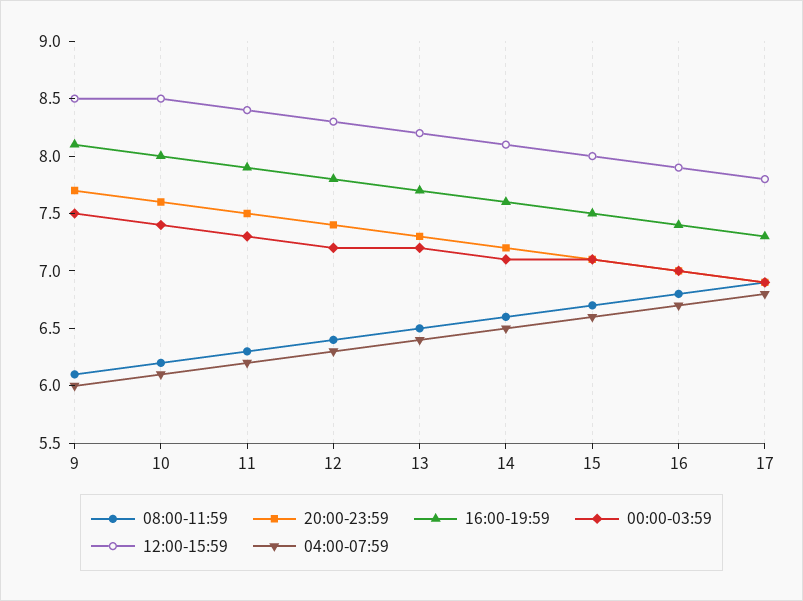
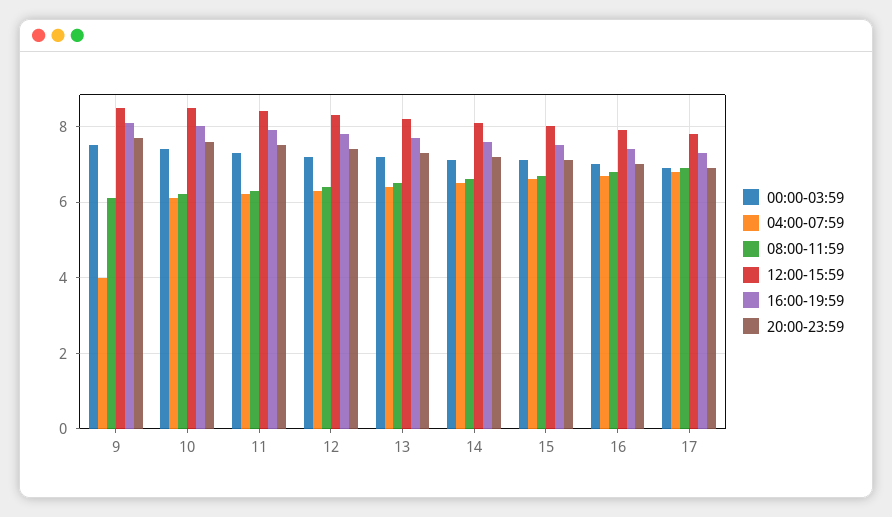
  {
    "08:00-11:59": {
      "9": 6.1,
      "10": 6.2,
      "11": 6.3,
      "12": 6.4,
      "13": 6.5,
      "14": 6.6,
      "15": 6.7,
      "16": 6.8,
      "17": 6.9
    },
    "20:00-23:59": {
      "9": 7.7,
      "10": 7.6,
      "11": 7.5,
      "12": 7.4,
      "13": 7.3,
      "14": 7.2,
      "15": 7.1,
      "16": 7,
      "17": 6.9
    },
    "16:00-19:59": {
      "9": 8.1,
      "10": 8,
      "11": 7.9,
      "12": 7.8,
      "13": 7.7,
      "14": 7.6,
      "15": 7.5,
      "16": 7.4,
      "17": 7.3
    },
    "00:00-03:59": {
      "9": 7.5,
      "10": 7.4,
      "11": 7.3,
      "12": 7.2,
      "13": 7.2,
      "14": 7.1,
      "15": 7.1,
      "16": 7,
      "17": 6.9
    },
    "12:00-15:59": {
      "9": 8.5,
      "10": 8.5,
      "11": 8.4,
      "12": 8.3,
      "13": 8.2,
      "14": 8.1,
      "15": 8,
      "16": 7.9,
      "17": 7.8
    },
    "04:00-07:59": {
-     "9": 6,
+     "9": 4,
      "10": 6.1,
      "11": 6.2,
      "12": 6.3,
      "13": 6.4,
      "14": 6.5,
      "15": 6.6,
      "16": 6.7,
      "17": 6.8
    }
  }

